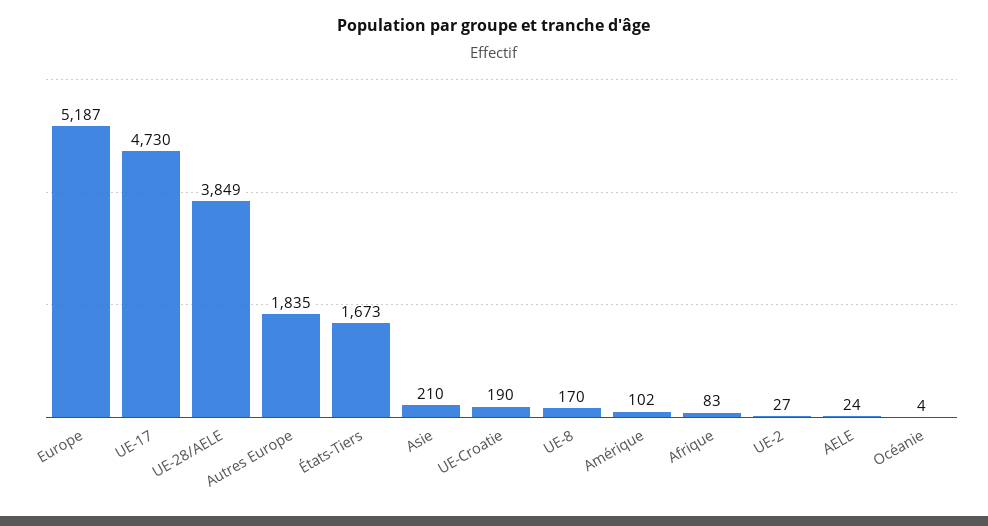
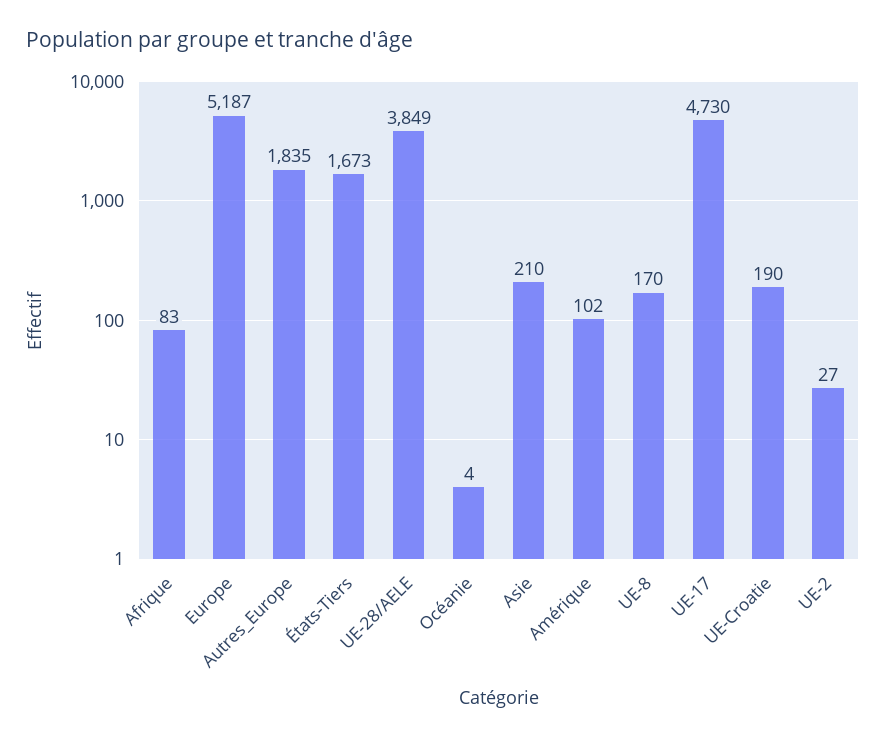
  {
    "Europe": 5187,
    "UE-17": 4730,
    "UE-28/AELE": 3849,
    "Autres Europe": 1835,
    "États-Tiers": 1673,
    "Asie": 210,
    "UE-Croatie": 190,
    "UE-8": 170,
    "Amérique": 102,
    "Afrique": 83,
    "UE-2": 27,
-   "AELE": 24,
    "Océanie": 4
  }

